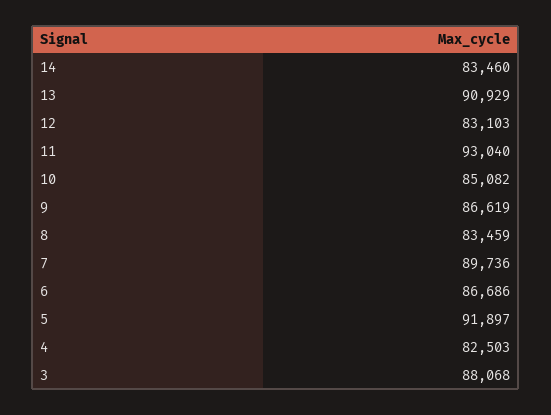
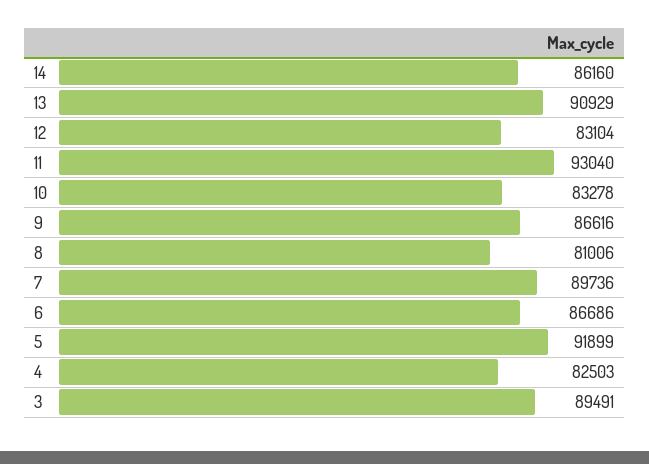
  {
-   "14": 83460,
+   "14": 86160,
    "13": 90929,
-   "12": 83103,
+   "12": 83104,
    "11": 93040,
-   "10": 85082,
+   "10": 83278,
-   "9": 86619,
+   "9": 86616,
-   "8": 83459,
+   "8": 81006,
    "7": 89736,
    "6": 86686,
-   "5": 91897,
+   "5": 91899,
    "4": 82503,
-   "3": 88068
+   "3": 89491
  }

